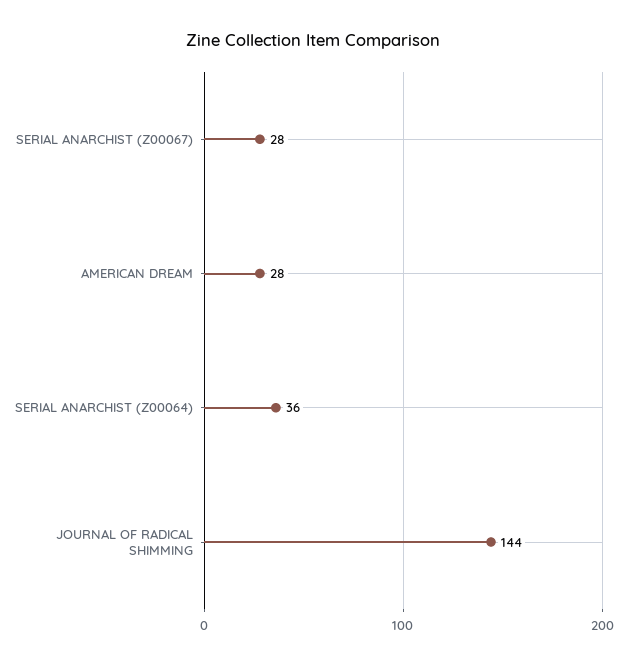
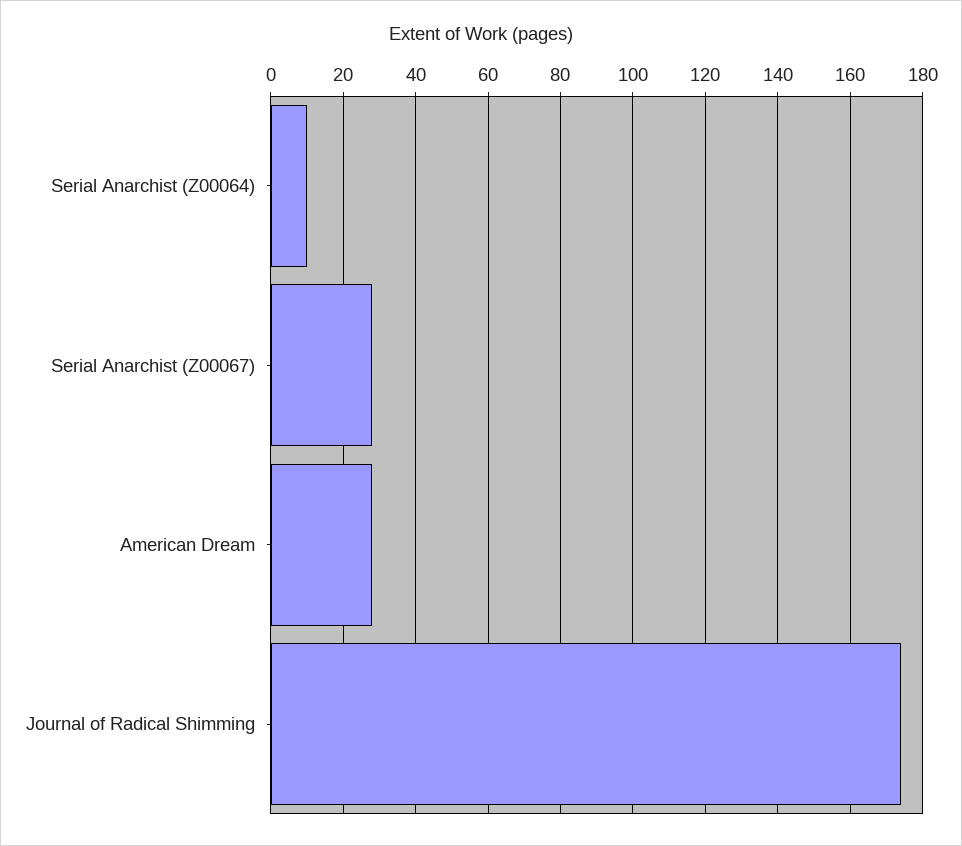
  {
    "SERIAL ANARCHIST (Z00067)": 28,
    "AMERICAN DREAM": 28,
-   "SERIAL ANARCHIST (Z00064)": 36,
+   "SERIAL ANARCHIST (Z00064)": 10,
-   "JOURNAL OF RADICAL SHIMMING": 144
+   "JOURNAL OF RADICAL SHIMMING": 175
  }

